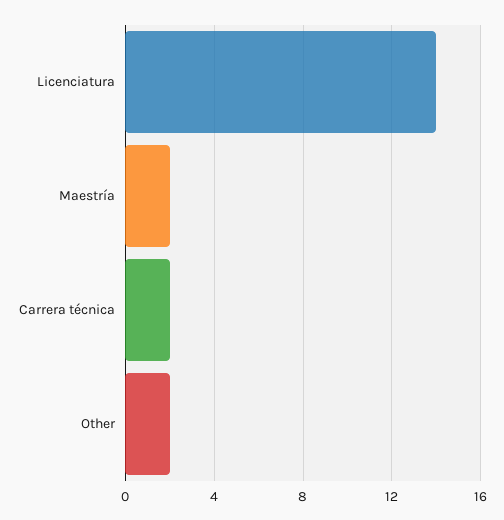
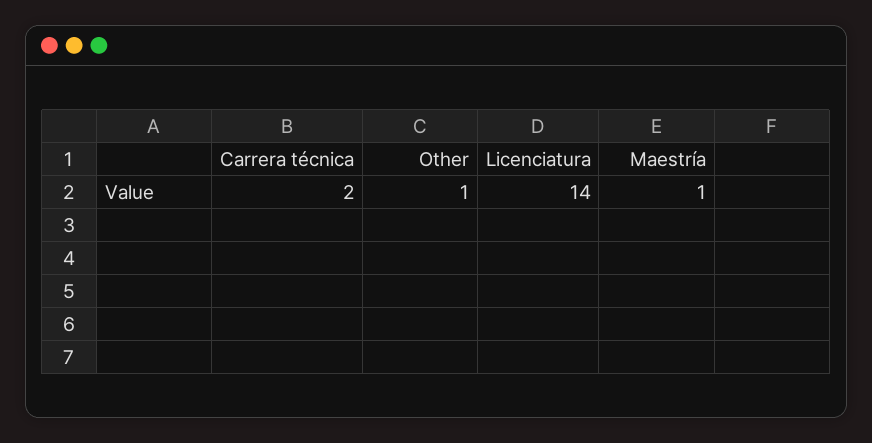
  {
    "Licenciatura": 14,
-   "Maestría": 2,
+   "Maestría": 1,
    "Carrera técnica": 2,
-   "Other": 2
+   "Other": 1
  }

